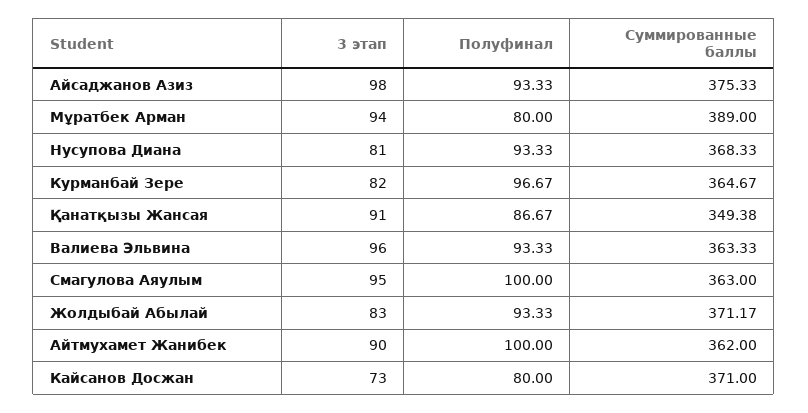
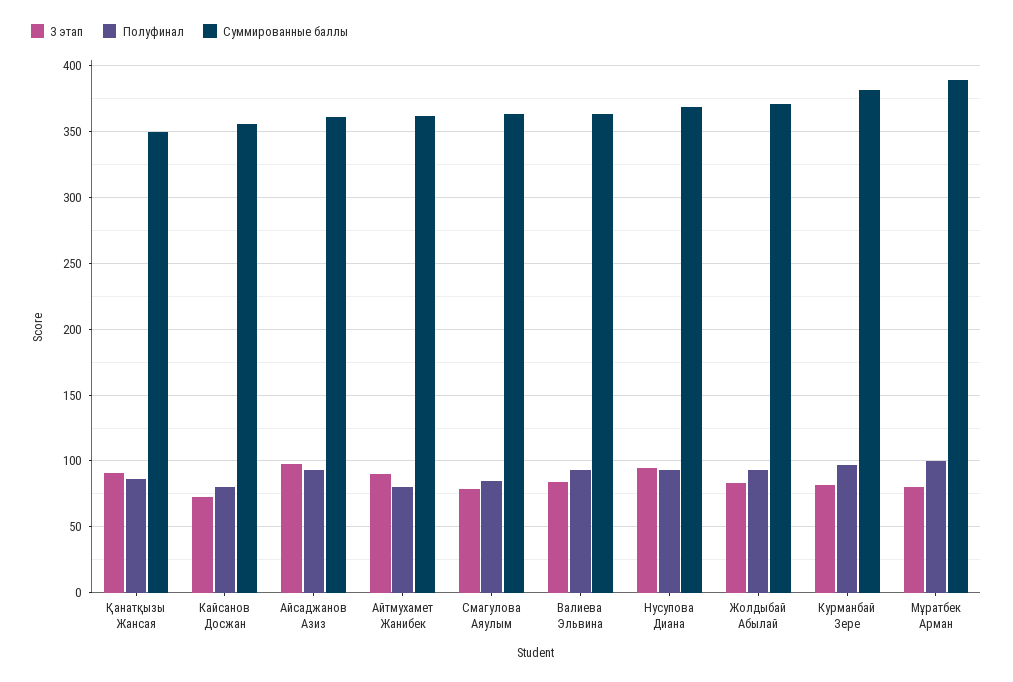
  {
    "3 этап": {
      "Айсаджанов Азиз": 98,
-     "Мұратбек Арман": 94,
+     "Мұратбек Арман": 80,
-     "Нусупова Диана": 81,
+     "Нусупова Диана": 95,
      "Курманбай Зере": 82,
      "Қанатқызы Жансая": 91,
-     "Валиева Эльвина": 96,
+     "Валиева Эльвина": 85,
-     "Смагулова Аяулым": 95,
+     "Смагулова Аяулым": 80,
      "Жолдыбай Абылай": 83,
      "Айтмухамет Жанибек": 90,
      "Кайсанов Досжан": 73
    },
    "Полуфинал": {
      "Айсаджанов Азиз": 93.33,
-     "Мұратбек Арман": 80,
+     "Мұратбек Арман": 100,
      "Нусупова Диана": 93.33,
      "Курманбай Зере": 96.67,
      "Қанатқызы Жансая": 86.67,
      "Валиева Эльвина": 93.33,
-     "Смагулова Аяулым": 100,
+     "Смагулова Аяулым": 85,
      "Жолдыбай Абылай": 93.33,
-     "Айтмухамет Жанибек": 100,
+     "Айтмухамет Жанибек": 80,
      "Кайсанов Досжан": 80
    },
    "Суммированные баллы": {
-     "Айсаджанов Азиз": 375.33,
+     "Айсаджанов Азиз": 360,
      "Мұратбек Арман": 389,
      "Нусупова Диана": 368.33,
-     "Курманбай Зере": 364.67,
+     "Курманбай Зере": 380,
      "Қанатқызы Жансая": 349.38,
      "Валиева Эльвина": 363.33,
      "Смагулова Аяулым": 363,
      "Жолдыбай Абылай": 371.17,
      "Айтмухамет Жанибек": 362,
-     "Кайсанов Досжан": 371
+     "Кайсанов Досжан": 355
    }
  }

